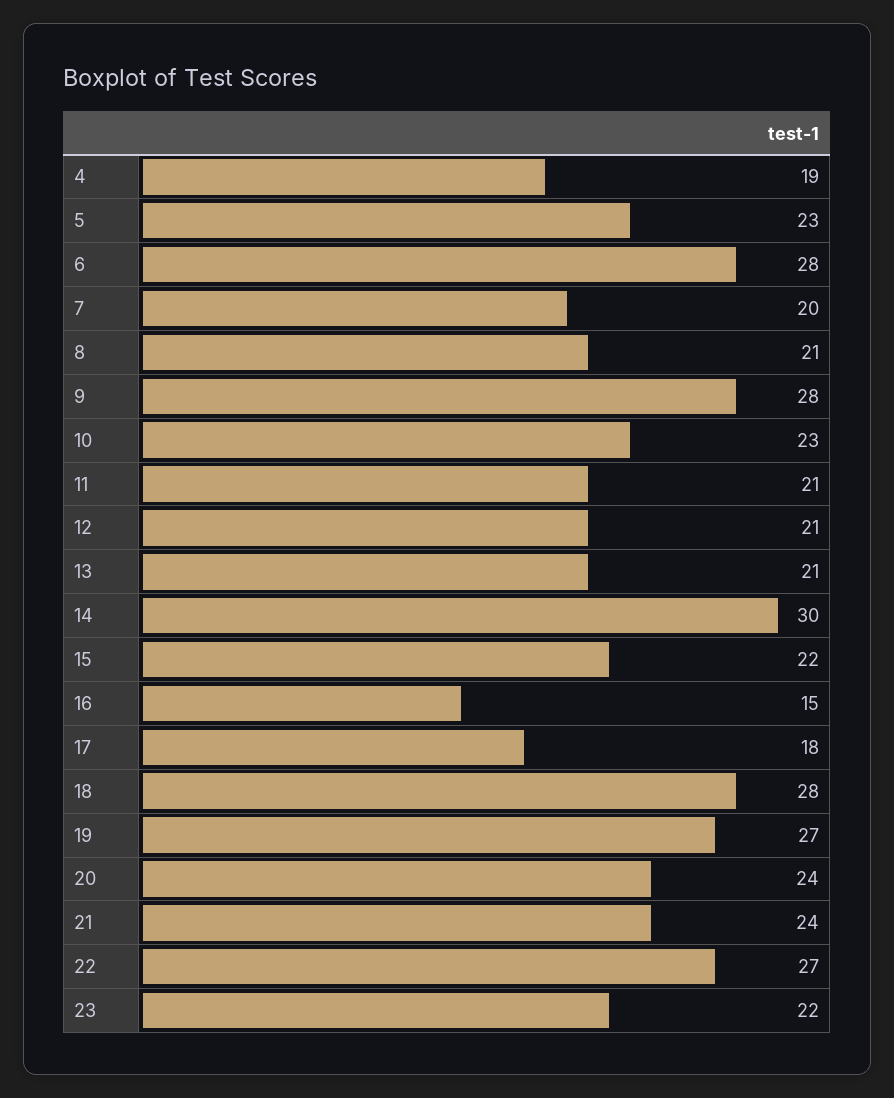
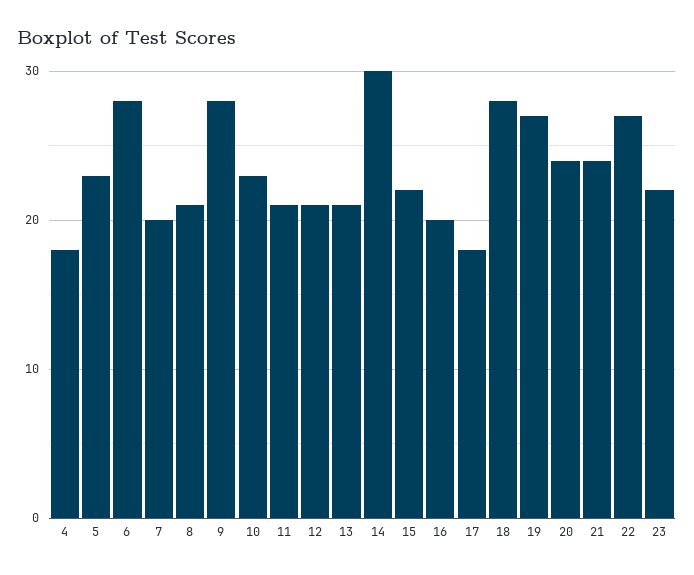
  {
-   "4": 19,
+   "4": 18,
    "5": 23,
    "6": 28,
    "7": 20,
    "8": 21,
    "9": 28,
    "10": 23,
    "11": 21,
    "12": 21,
    "13": 21,
    "14": 30,
    "15": 22,
-   "16": 15,
+   "16": 20,
    "17": 18,
    "18": 28,
    "19": 27,
    "20": 24,
    "21": 24,
    "22": 27,
    "23": 22
  }

